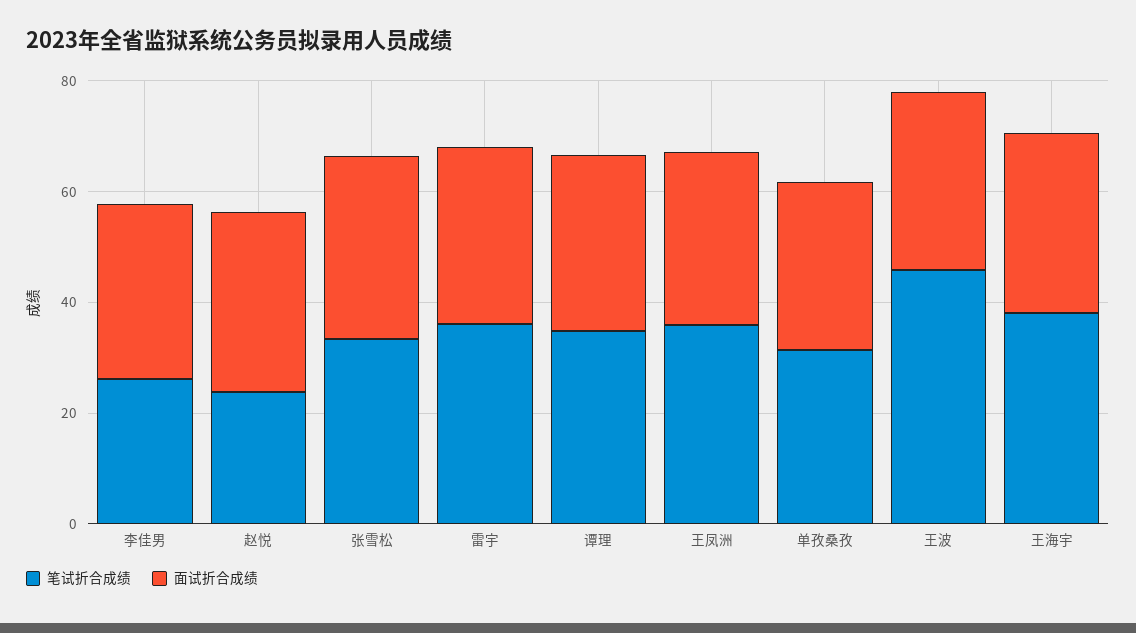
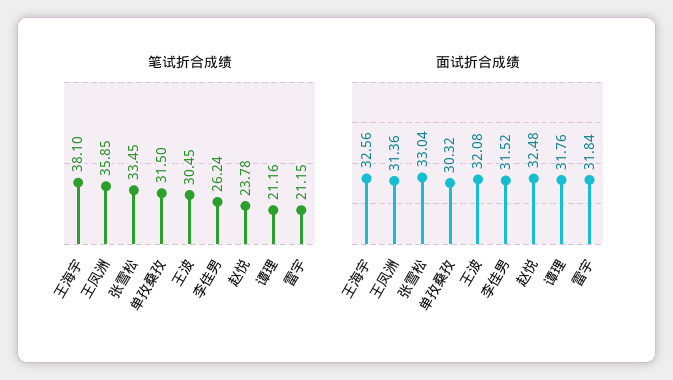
  {
    "笔试折合成绩": {
      "李佳男": 26.24,
      "赵悦": 23.78,
      "张雪松": 33.45,
-     "雷宇": 35,
+     "雷宇": 21.15,
-     "谭理": 35,
+     "谭理": 21.16,
      "王凤洲": 35.85,
      "单孜桑孜": 31.5,
-     "王波": 45,
+     "王波": 30.45,
      "王海宇": 38.1
    },
    "面试折合成绩": {
      "李佳男": 31.52,
      "赵悦": 32.48,
      "张雪松": 33.04,
      "雷宇": 31.84,
      "谭理": 31.76,
      "王凤洲": 31.36,
      "单孜桑孜": 30.32,
      "王波": 32.08,
      "王海宇": 32.56
    }
  }

